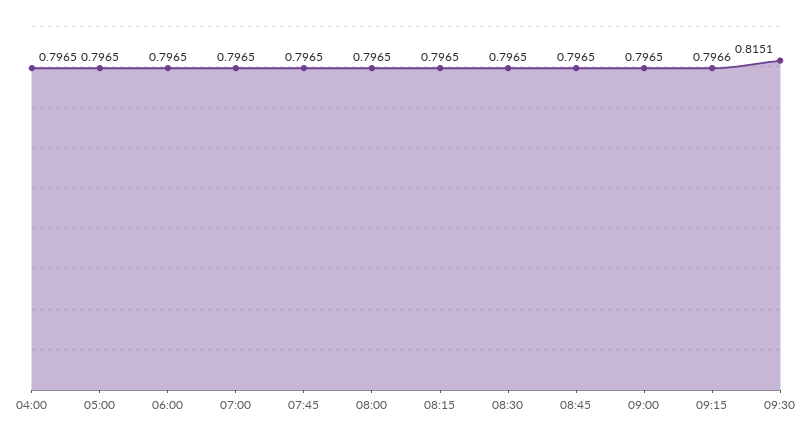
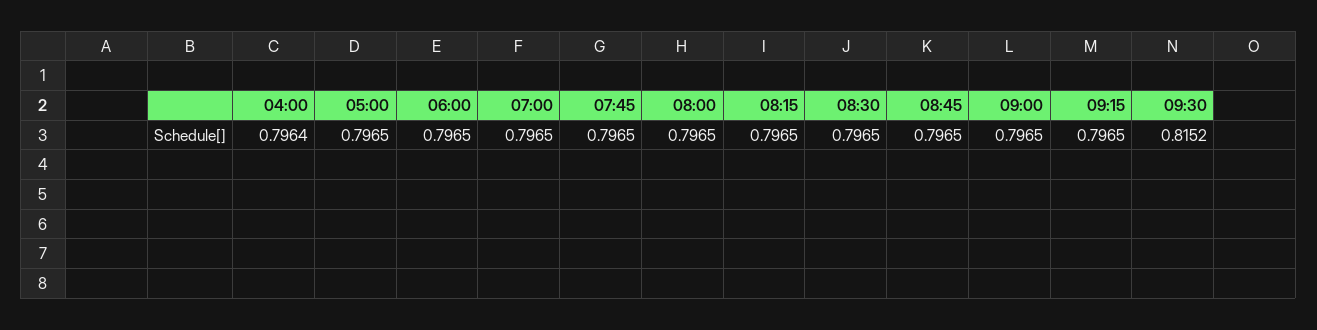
  {
-   "04:00": 0.7965,
+   "04:00": 0.7964,
    "05:00": 0.7965,
    "06:00": 0.7965,
    "07:00": 0.7965,
    "07:45": 0.7965,
    "08:00": 0.7965,
    "08:15": 0.7965,
    "08:30": 0.7965,
    "08:45": 0.7965,
    "09:00": 0.7965,
-   "09:15": 0.7966,
+   "09:15": 0.7965,
-   "09:30": 0.8151
+   "09:30": 0.8152
  }

